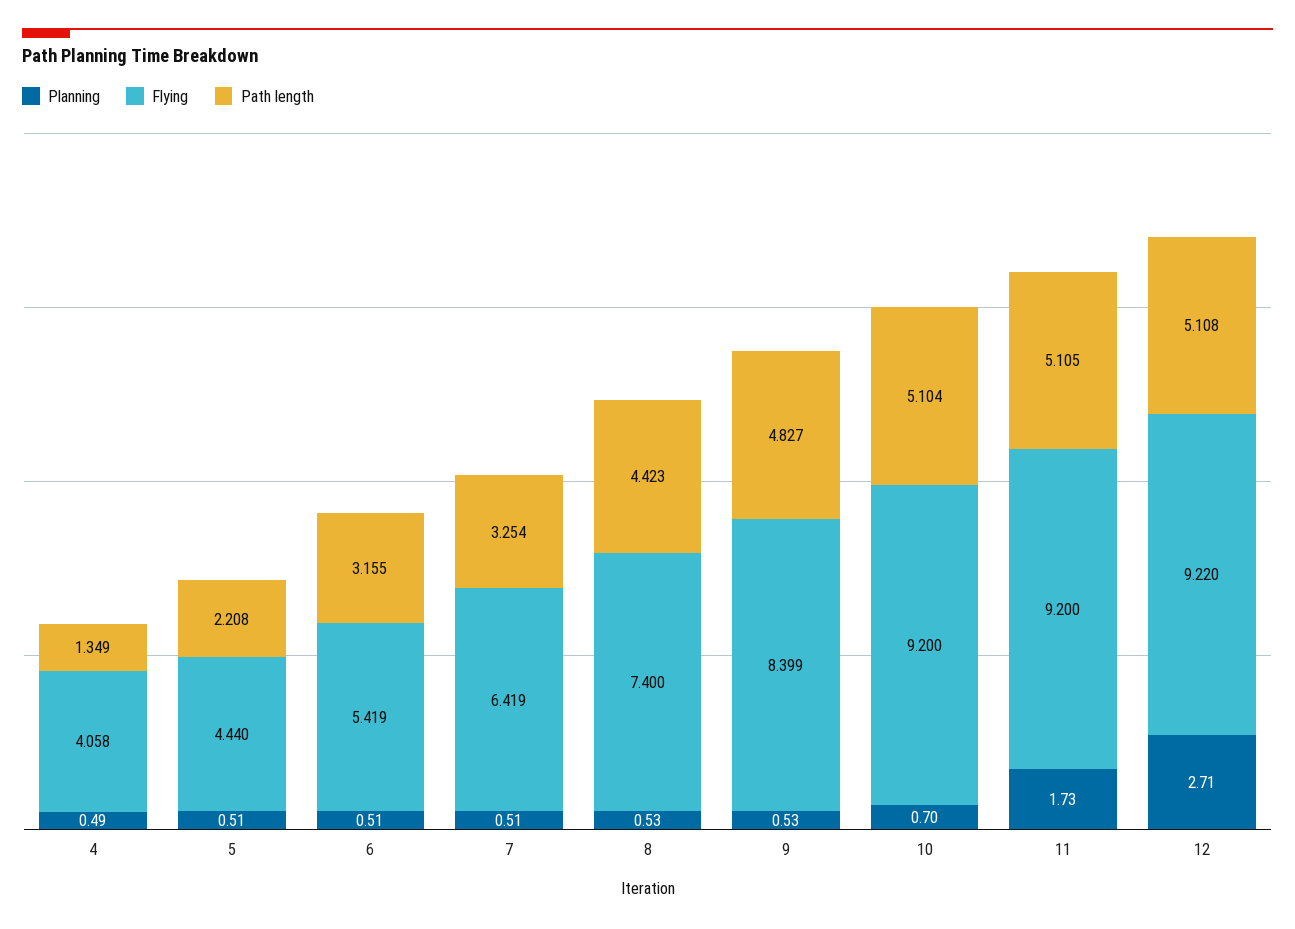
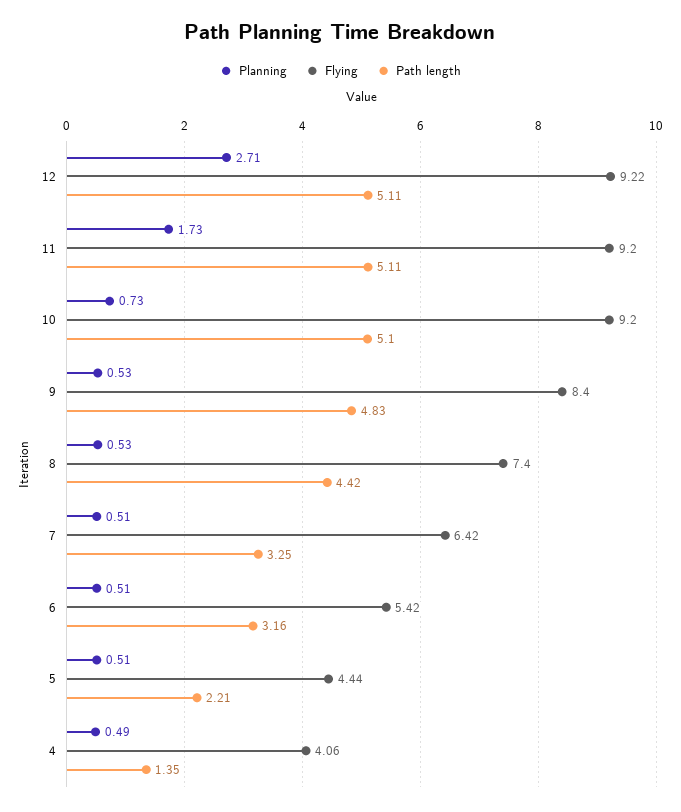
  {
    "Planning": {
      "4": 0.49,
      "5": 0.51,
      "6": 0.51,
      "7": 0.51,
      "8": 0.53,
      "9": 0.53,
-     "10": 0.7,
+     "10": 0.73,
      "11": 1.73,
      "12": 2.71
    },
    "Flying": {
      "4": 4.058,
      "5": 4.44,
      "6": 5.419,
      "7": 6.419,
      "8": 7.4,
      "9": 8.399,
      "10": 9.2,
      "11": 9.2,
      "12": 9.22
    },
    "Path length": {
      "4": 1.349,
      "5": 2.208,
      "6": 3.155,
      "7": 3.254,
      "8": 4.423,
      "9": 4.827,
      "10": 5.104,
      "11": 5.105,
      "12": 5.108
    }
  }

